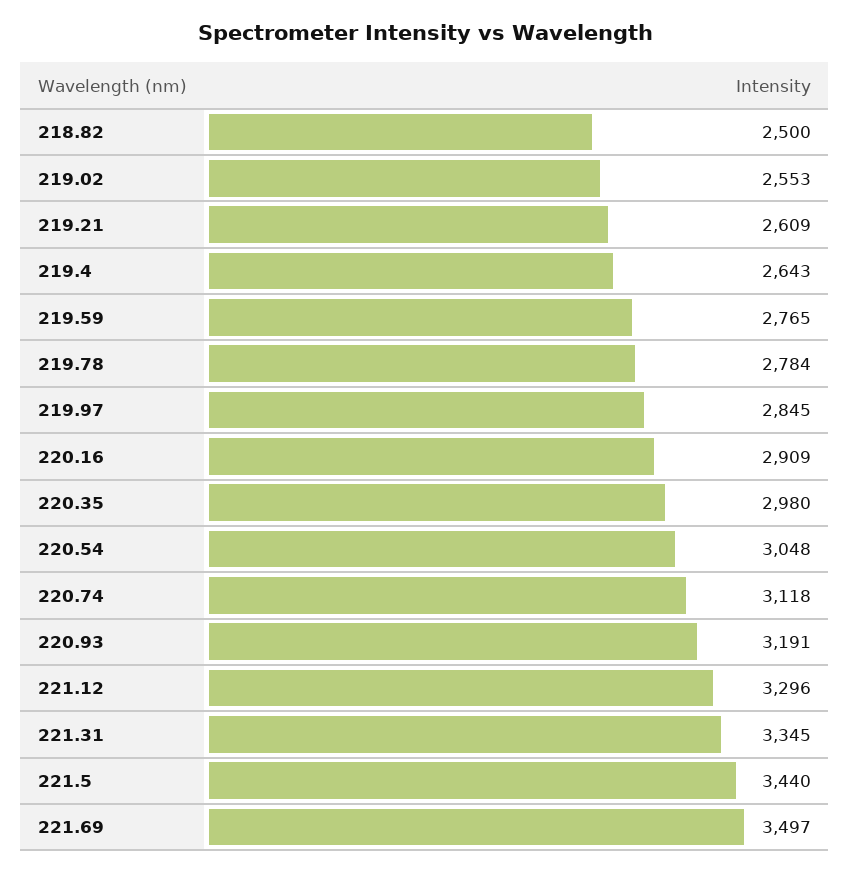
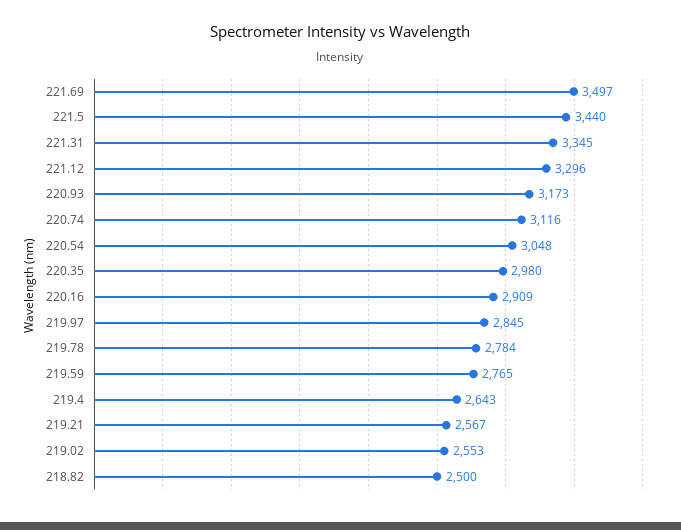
  {
    "218.82": 2500,
    "219.02": 2553,
-   "219.21": 2609,
+   "219.21": 2567,
    "219.4": 2643,
    "219.59": 2765,
    "219.78": 2784,
    "219.97": 2845,
    "220.16": 2909,
    "220.35": 2980,
    "220.54": 3048,
-   "220.74": 3118,
+   "220.74": 3116,
-   "220.93": 3191,
+   "220.93": 3173,
    "221.12": 3296,
    "221.31": 3345,
    "221.5": 3440,
    "221.69": 3497
  }

